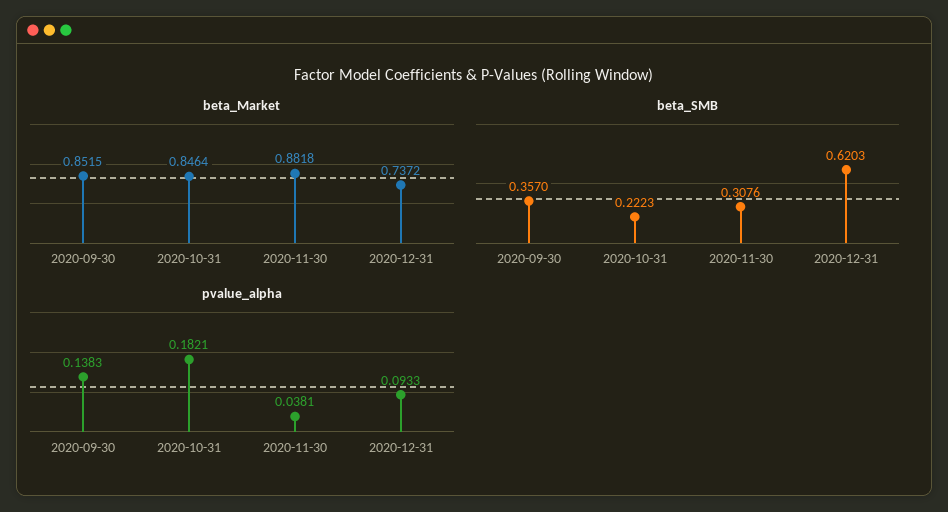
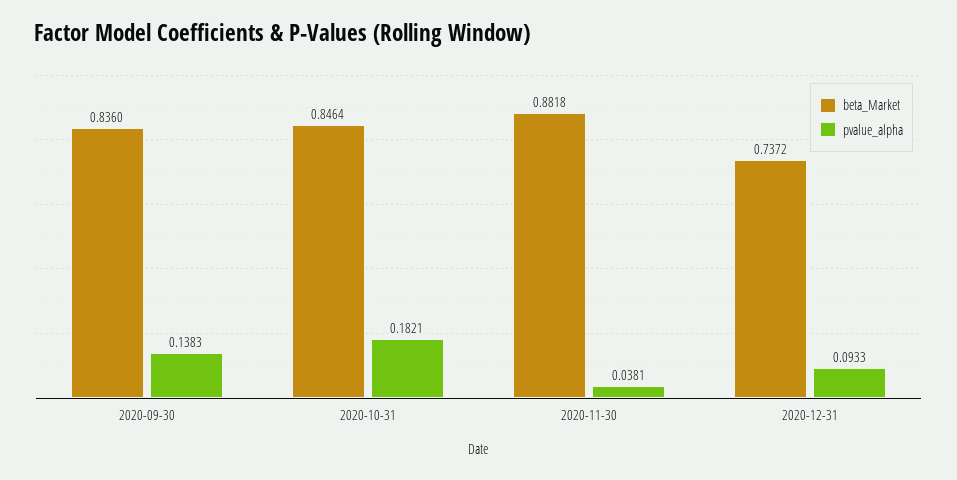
  {
    "beta_Market": {
-     "2020-09-30": 0.8515,
+     "2020-09-30": 0.836,
      "2020-10-31": 0.8464,
      "2020-11-30": 0.8818,
      "2020-12-31": 0.7372
    },
-   "beta_SMB": {
-     "2020-09-30": 0.357,
-     "2020-10-31": 0.2223,
-     "2020-11-30": 0.3076,
-     "2020-12-31": 0.6203
-   },
    "pvalue_alpha": {
      "2020-09-30": 0.1383,
      "2020-10-31": 0.1821,
      "2020-11-30": 0.0381,
      "2020-12-31": 0.0933
    }
  }

